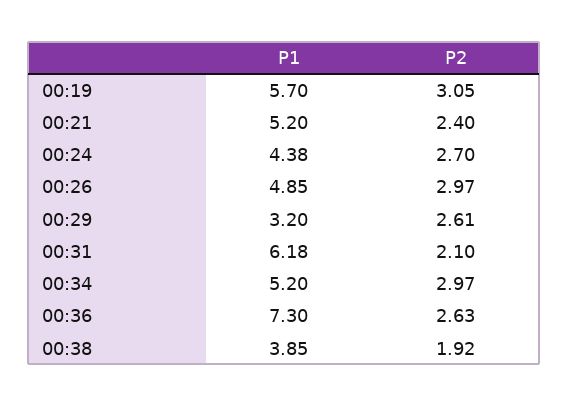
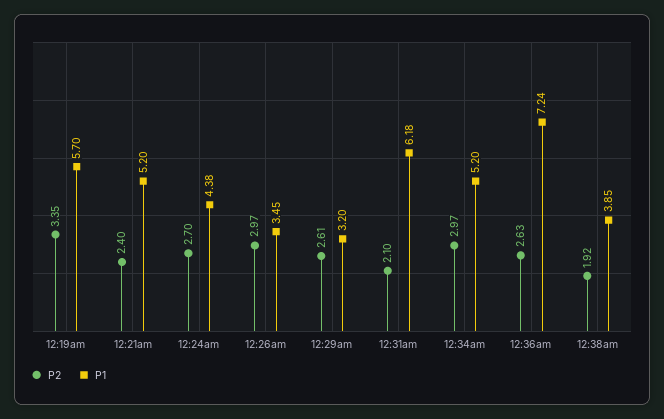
  {
    "P1": {
      "00:19": 5.7,
      "00:21": 5.2,
      "00:24": 4.38,
-     "00:26": 4.85,
+     "00:26": 3.45,
      "00:29": 3.2,
      "00:31": 6.18,
      "00:34": 5.2,
-     "00:36": 7.3,
+     "00:36": 7.24,
      "00:38": 3.85
    },
    "P2": {
-     "00:19": 3.05,
+     "00:19": 3.35,
      "00:21": 2.4,
      "00:24": 2.7,
      "00:26": 2.97,
      "00:29": 2.61,
      "00:31": 2.1,
      "00:34": 2.97,
      "00:36": 2.63,
      "00:38": 1.92
    }
  }

